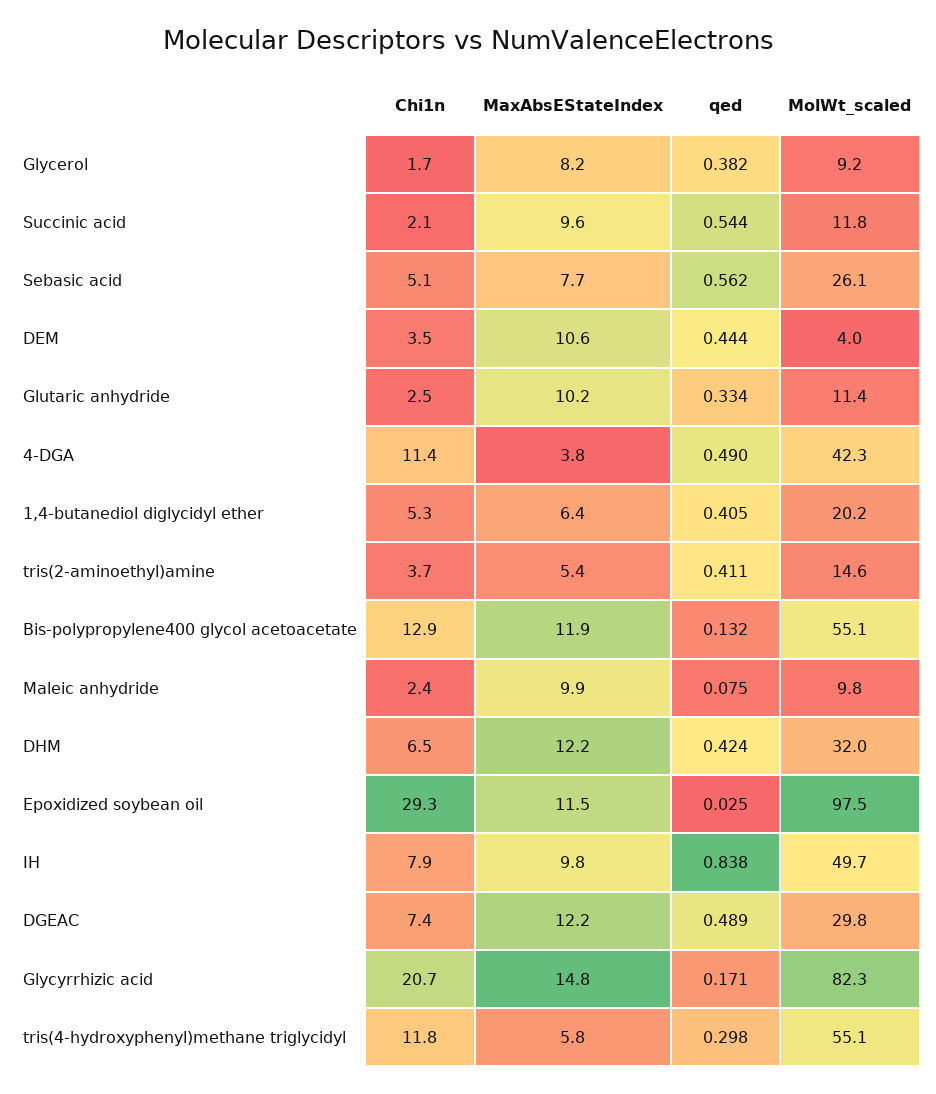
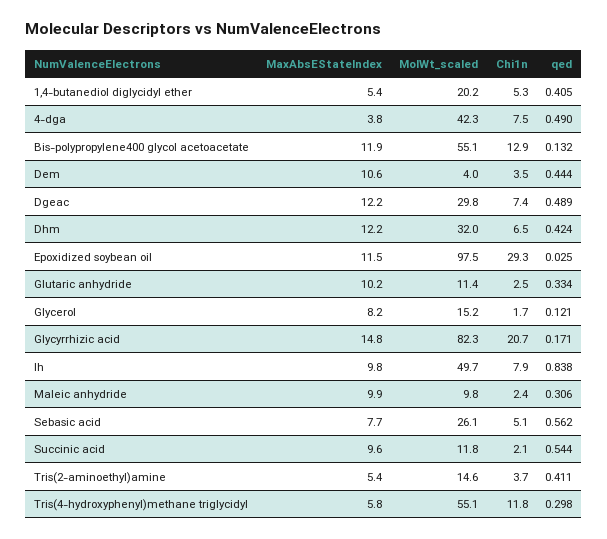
  {
    "Chi1n": {
      "Glycerol": 1.7,
      "Succinic acid": 2.1,
      "Sebasic acid": 5.1,
      "DEM": 3.5,
      "Glutaric anhydride": 2.5,
-     "4-DGA": 11.4,
+     "4-DGA": 7.5,
      "1,4-butanediol diglycidyl ether": 5.3,
      "tris(2-aminoethyl)amine": 3.7,
      "Bis-polypropylene400 glycol acetoacetate": 12.9,
      "Maleic anhydride": 2.4,
      "DHM": 6.5,
      "Epoxidized soybean oil": 29.3,
      "IH": 7.9,
      "DGEAC": 7.4,
      "Glycyrrhizic acid": 20.7,
      "tris(4-hydroxyphenyl)methane triglycidyl": 11.8
    },
    "MaxAbsEStateIndex": {
      "Glycerol": 8.2,
      "Succinic acid": 9.6,
      "Sebasic acid": 7.7,
      "DEM": 10.6,
      "Glutaric anhydride": 10.2,
      "4-DGA": 3.8,
-     "1,4-butanediol diglycidyl ether": 6.4,
+     "1,4-butanediol diglycidyl ether": 5.4,
      "tris(2-aminoethyl)amine": 5.4,
      "Bis-polypropylene400 glycol acetoacetate": 11.9,
      "Maleic anhydride": 9.9,
      "DHM": 12.2,
      "Epoxidized soybean oil": 11.5,
      "IH": 9.8,
      "DGEAC": 12.2,
      "Glycyrrhizic acid": 14.8,
      "tris(4-hydroxyphenyl)methane triglycidyl": 5.8
    },
    "qed": {
-     "Glycerol": 0.382,
+     "Glycerol": 0.121,
      "Succinic acid": 0.544,
      "Sebasic acid": 0.562,
      "DEM": 0.444,
      "Glutaric anhydride": 0.334,
      "4-DGA": 0.49,
      "1,4-butanediol diglycidyl ether": 0.405,
      "tris(2-aminoethyl)amine": 0.411,
      "Bis-polypropylene400 glycol acetoacetate": 0.132,
-     "Maleic anhydride": 0.075,
+     "Maleic anhydride": 0.306,
      "DHM": 0.424,
      "Epoxidized soybean oil": 0.025,
      "IH": 0.838,
      "DGEAC": 0.489,
      "Glycyrrhizic acid": 0.171,
      "tris(4-hydroxyphenyl)methane triglycidyl": 0.298
    },
    "MolWt_scaled": {
-     "Glycerol": 9.2,
+     "Glycerol": 15.2,
      "Succinic acid": 11.8,
      "Sebasic acid": 26.1,
      "DEM": 4,
      "Glutaric anhydride": 11.4,
      "4-DGA": 42.3,
      "1,4-butanediol diglycidyl ether": 20.2,
      "tris(2-aminoethyl)amine": 14.6,
      "Bis-polypropylene400 glycol acetoacetate": 55.1,
      "Maleic anhydride": 9.8,
      "DHM": 32,
      "Epoxidized soybean oil": 97.5,
      "IH": 49.7,
      "DGEAC": 29.8,
      "Glycyrrhizic acid": 82.3,
      "tris(4-hydroxyphenyl)methane triglycidyl": 55.1
    }
  }

